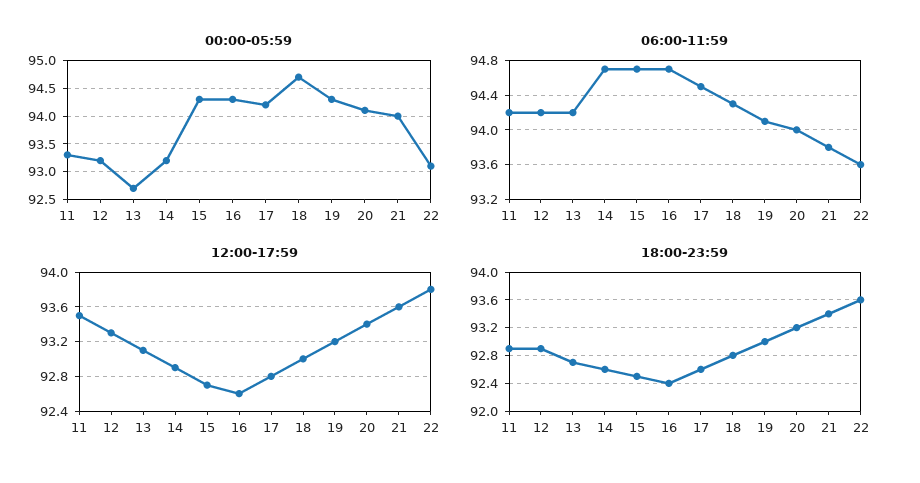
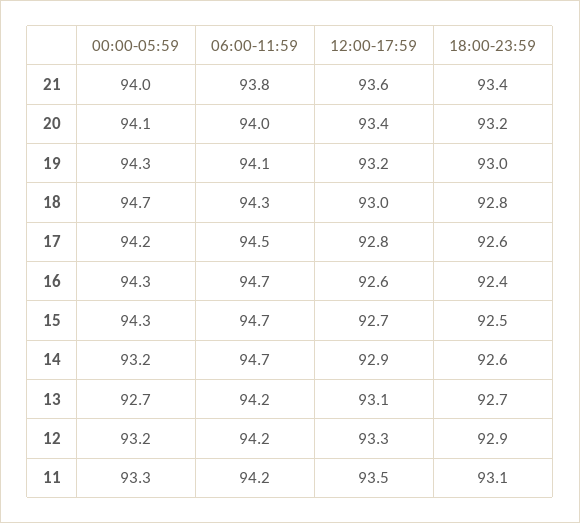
  {
    "00:00-05:59": {
      "11": 93.3,
      "12": 93.2,
      "13": 92.7,
      "14": 93.2,
      "15": 94.3,
      "16": 94.3,
      "17": 94.2,
      "18": 94.7,
      "19": 94.3,
      "20": 94.1,
-     "21": 94,
+     "21": 94
-     "22": 93
    },
    "06:00-11:59": {
      "11": 94.2,
      "12": 94.2,
      "13": 94.2,
      "14": 94.7,
      "15": 94.7,
      "16": 94.7,
      "17": 94.5,
      "18": 94.3,
      "19": 94.1,
      "20": 94,
-     "21": 93.8,
+     "21": 93.8
-     "22": 93.6
    },
    "12:00-17:59": {
      "11": 93.5,
      "12": 93.3,
      "13": 93.1,
      "14": 92.9,
      "15": 92.7,
      "16": 92.6,
      "17": 92.8,
      "18": 93,
      "19": 93.2,
      "20": 93.4,
-     "21": 93.6,
+     "21": 93.6
-     "22": 93.8
    },
    "18:00-23:59": {
-     "11": 92.9,
+     "11": 93.1,
      "12": 92.9,
      "13": 92.7,
      "14": 92.6,
      "15": 92.5,
      "16": 92.4,
      "17": 92.6,
      "18": 92.8,
      "19": 93,
      "20": 93.2,
-     "21": 93.4,
+     "21": 93.4
-     "22": 93.6
    }
  }

